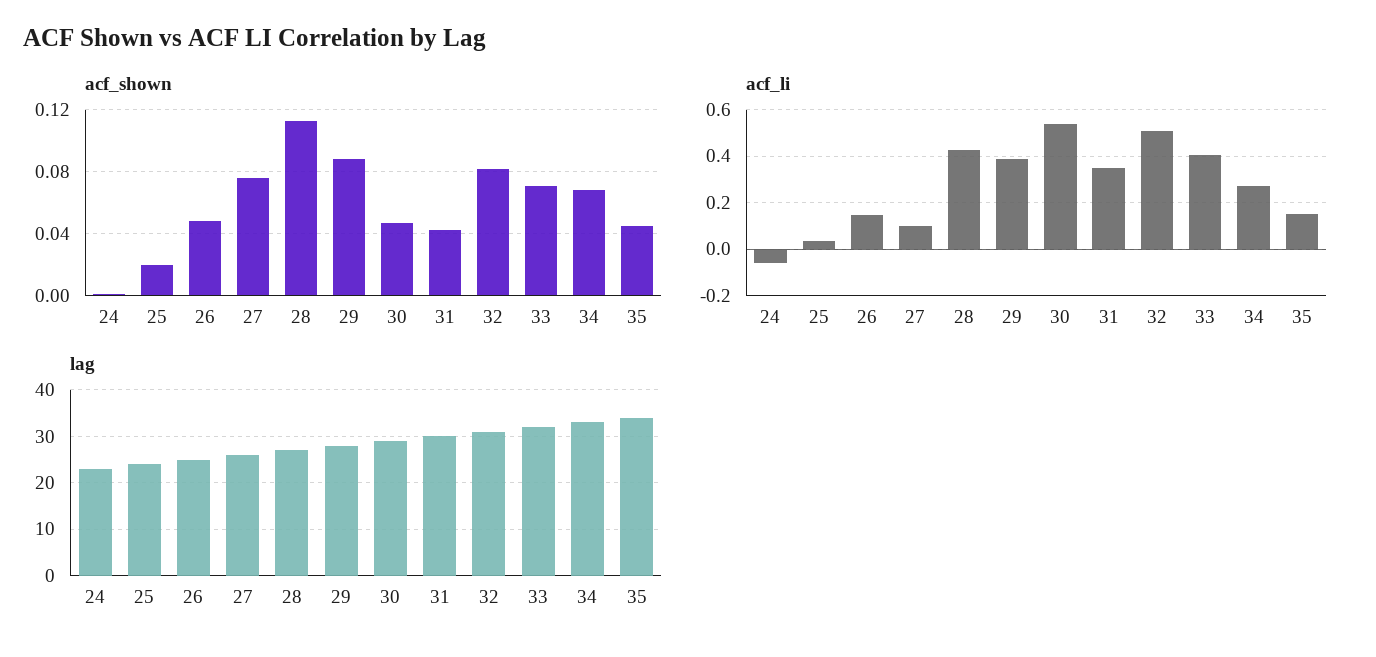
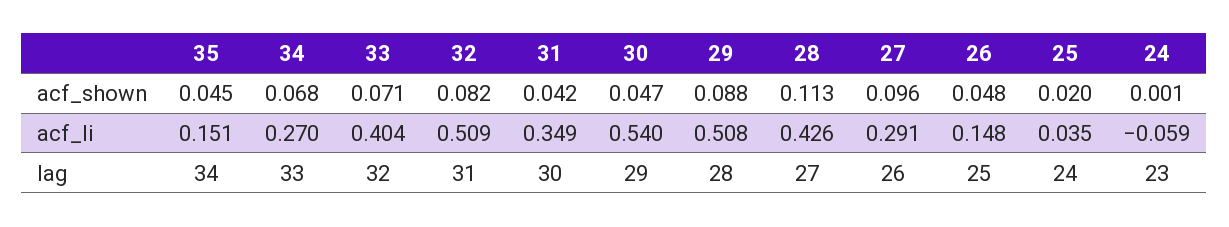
  {
    "acf_shown": {
      "24": 0.001,
      "25": 0.02,
      "26": 0.048,
-     "27": 0.075,
+     "27": 0.096,
      "28": 0.113,
      "29": 0.088,
      "30": 0.047,
      "31": 0.042,
      "32": 0.082,
      "33": 0.071,
      "34": 0.068,
      "35": 0.045
    },
    "acf_li": {
      "24": -0.059,
      "25": 0.035,
      "26": 0.148,
-     "27": 0.1,
+     "27": 0.291,
      "28": 0.426,
-     "29": 0.4,
+     "29": 0.508,
      "30": 0.54,
      "31": 0.349,
      "32": 0.509,
      "33": 0.404,
      "34": 0.27,
      "35": 0.151
    },
    "lag": {
      "24": 23,
      "25": 24,
      "26": 25,
      "27": 26,
      "28": 27,
      "29": 28,
      "30": 29,
      "31": 30,
      "32": 31,
      "33": 32,
      "34": 33,
      "35": 34
    }
  }

